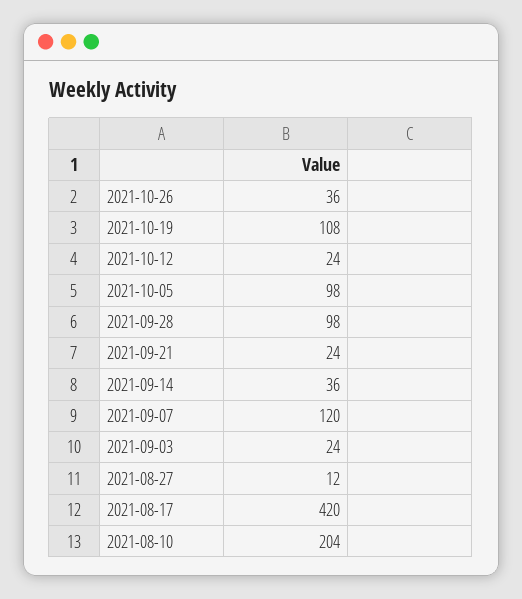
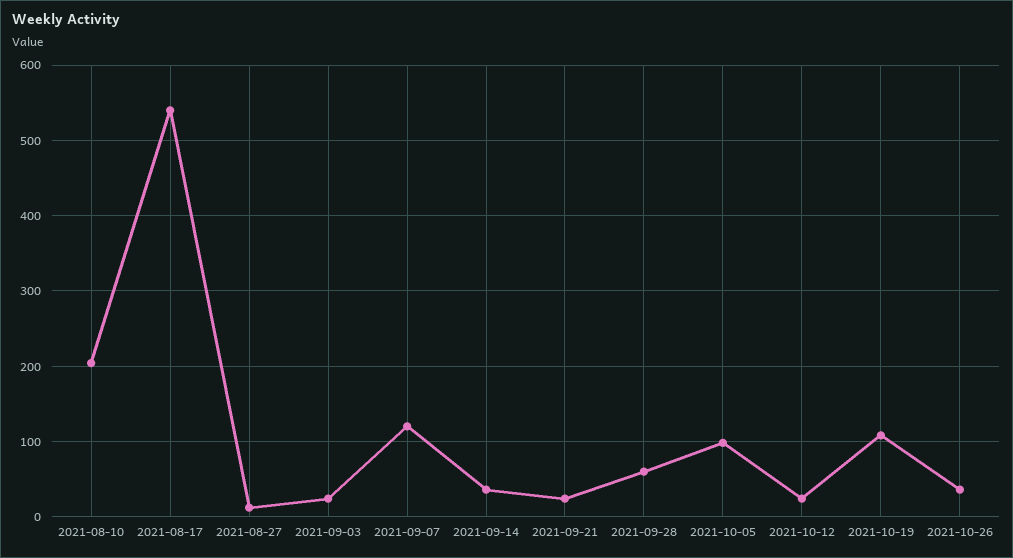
  {
    "2021-10-26": 36,
    "2021-10-19": 108,
    "2021-10-12": 24,
    "2021-10-05": 98,
-   "2021-09-28": 98,
+   "2021-09-28": 60,
    "2021-09-21": 24,
    "2021-09-14": 36,
    "2021-09-07": 120,
    "2021-09-03": 24,
    "2021-08-27": 12,
-   "2021-08-17": 420,
+   "2021-08-17": 540,
    "2021-08-10": 204
  }

